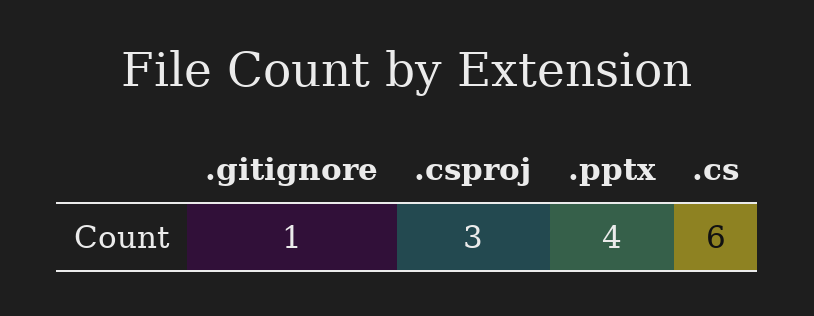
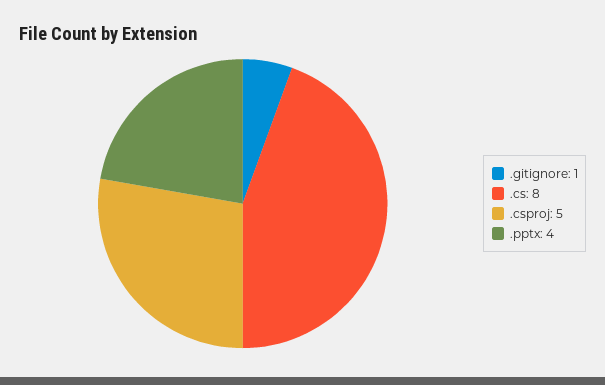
  {
    ".gitignore": 1,
-   ".csproj": 3,
+   ".csproj": 5,
    ".pptx": 4,
-   ".cs": 6
+   ".cs": 8
  }

